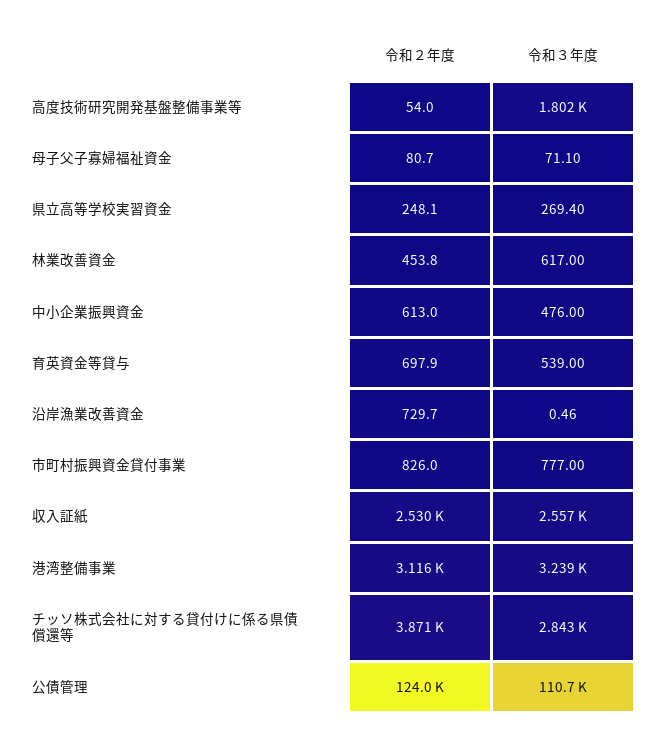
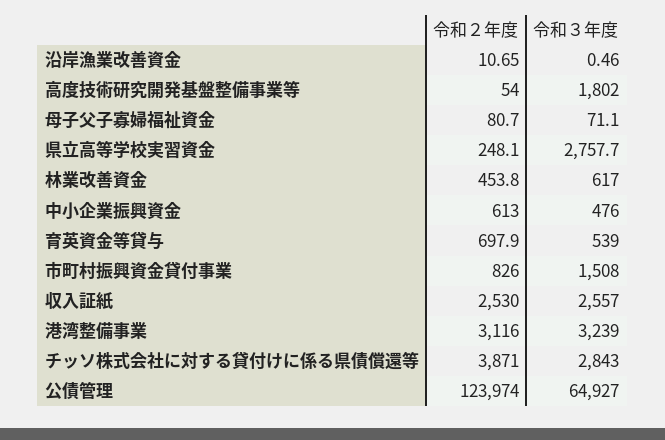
  {
    "令和２年度": {
      "高度技術研究開発基盤整備事業等": 54,
      "母子父子寡婦福祉資金": 80.7,
      "県立高等学校実習資金": 248.1,
      "林業改善資金": 453.8,
      "中小企業振興資金": 613,
      "育英資金等貸与": 697.9,
-     "沿岸漁業改善資金": 729.7,
+     "沿岸漁業改善資金": 10.65,
      "市町村振興資金貸付事業": 826,
      "収入証紙": 2530,
      "港湾整備事業": 3116,
      "チッソ株式会社に対する貸付けに係る県債償還等": 3871,
      "公債管理": 123974
    },
    "令和３年度": {
      "高度技術研究開発基盤整備事業等": 1802,
      "母子父子寡婦福祉資金": 71.1,
-     "県立高等学校実習資金": 269.4,
+     "県立高等学校実習資金": 2757.7,
      "林業改善資金": 617,
      "中小企業振興資金": 476,
      "育英資金等貸与": 539,
      "沿岸漁業改善資金": 0.46,
-     "市町村振興資金貸付事業": 777,
+     "市町村振興資金貸付事業": 1508,
      "収入証紙": 2557,
      "港湾整備事業": 3239,
      "チッソ株式会社に対する貸付けに係る県債償還等": 2843,
-     "公債管理": 110700
+     "公債管理": 64927
    }
  }

